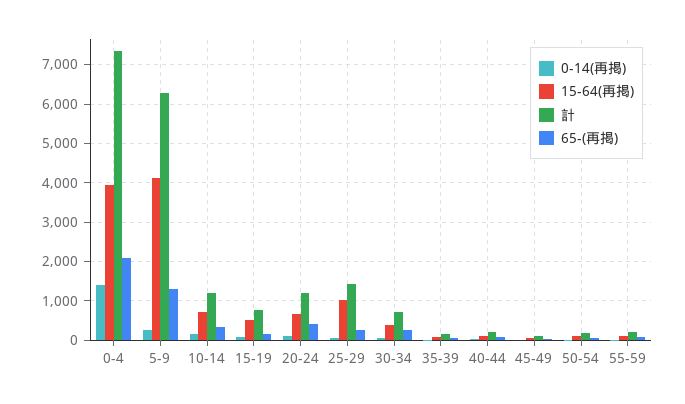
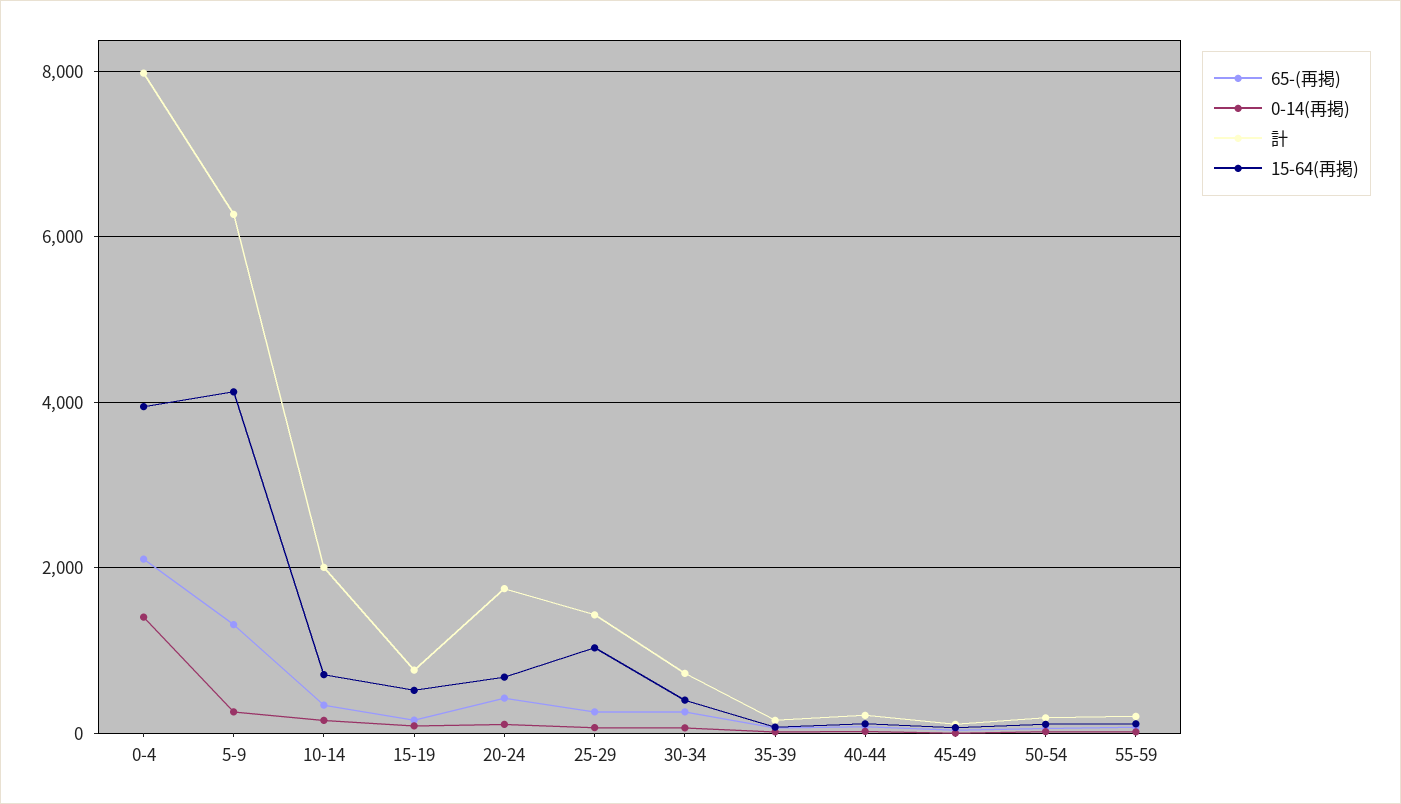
  {
    "0-14(再掲)": {
      "0-4": 1400,
      "5-9": 200,
      "10-14": 200,
      "15-19": 0,
      "20-24": 200,
      "25-29": 0,
      "30-34": 0,
      "35-39": 0,
      "40-44": 0,
      "45-49": 0,
      "50-54": 0,
      "55-59": 0
    },
    "15-64(再掲)": {
      "0-4": 4000,
      "5-9": 4200,
      "10-14": 800,
      "15-19": 600,
      "20-24": 600,
      "25-29": 1000,
      "30-34": 400,
      "35-39": 0,
      "40-44": 200,
      "45-49": 0,
      "50-54": 200,
      "55-59": 200
    },
    "計": {
-     "0-4": 7400,
+     "0-4": 8000,
      "5-9": 6200,
-     "10-14": 1200,
+     "10-14": 2000,
      "15-19": 800,
-     "20-24": 1200,
+     "20-24": 1800,
      "25-29": 1400,
      "30-34": 800,
      "35-39": 200,
      "40-44": 200,
      "45-49": 200,
      "50-54": 200,
      "55-59": 200
    },
    "65-(再掲)": {
      "0-4": 2200,
      "5-9": 1400,
      "10-14": 400,
      "15-19": 200,
      "20-24": 400,
      "25-29": 200,
      "30-34": 200,
      "35-39": 0,
      "40-44": 0,
      "45-49": 0,
      "50-54": 0,
      "55-59": 0
    }
  }

